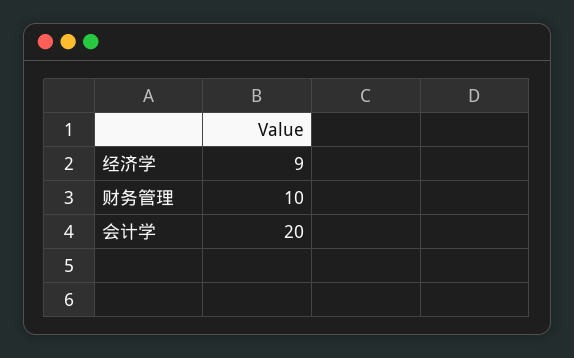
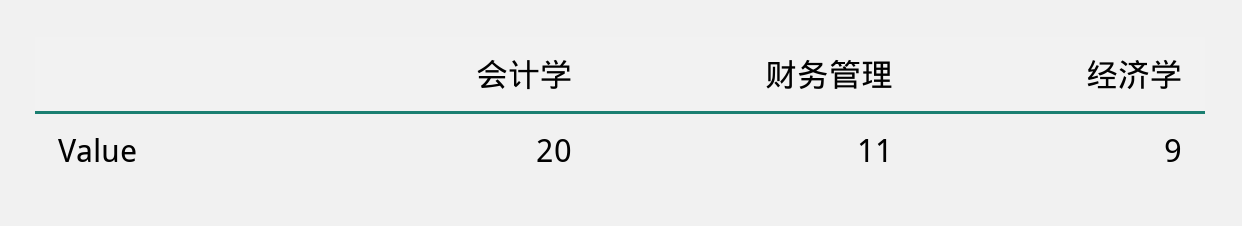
  {
    "经济学": 9,
-   "财务管理": 10,
+   "财务管理": 11,
    "会计学": 20
  }

